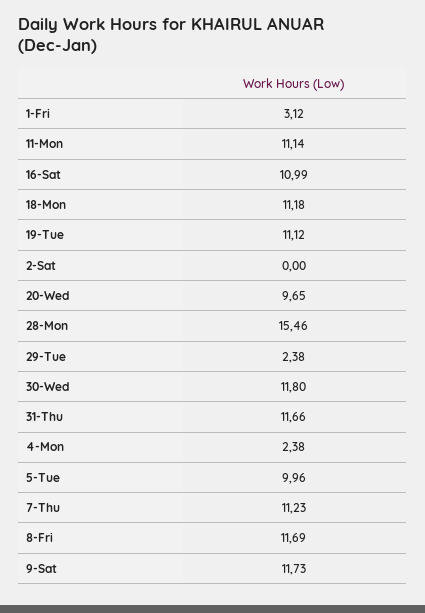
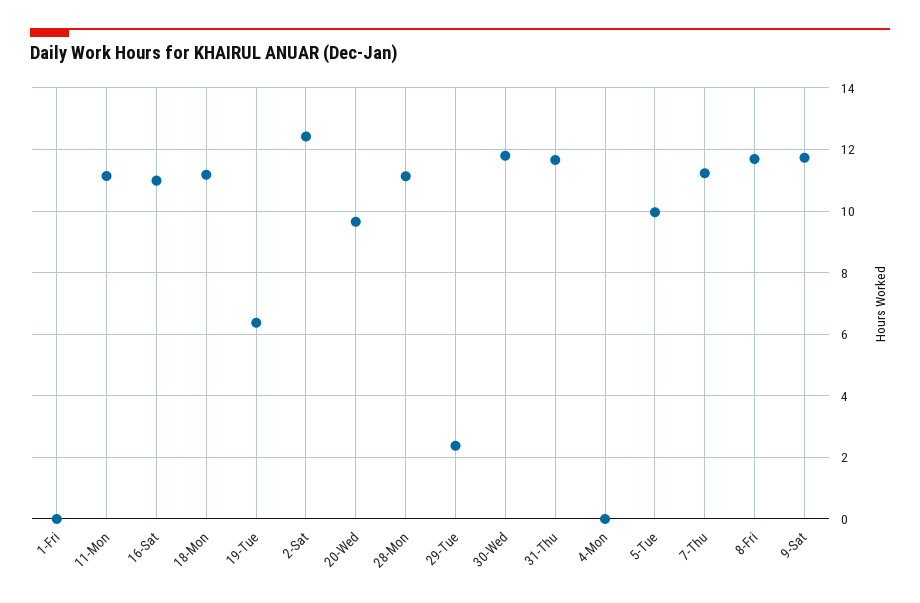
  {
-   "1-Fri": 3.12,
+   "1-Fri": 0,
    "11-Mon": 11.14,
    "16-Sat": 10.99,
    "18-Mon": 11.18,
-   "19-Tue": 11.12,
+   "19-Tue": 6.4,
-   "2-Sat": 0,
+   "2-Sat": 12.4,
    "20-Wed": 9.65,
-   "28-Mon": 15.46,
+   "28-Mon": 11.2,
    "29-Tue": 2.38,
    "30-Wed": 11.8,
    "31-Thu": 11.66,
-   "4-Mon": 2.38,
+   "4-Mon": 0,
    "5-Tue": 9.96,
    "7-Thu": 11.23,
    "8-Fri": 11.69,
    "9-Sat": 11.73
  }

